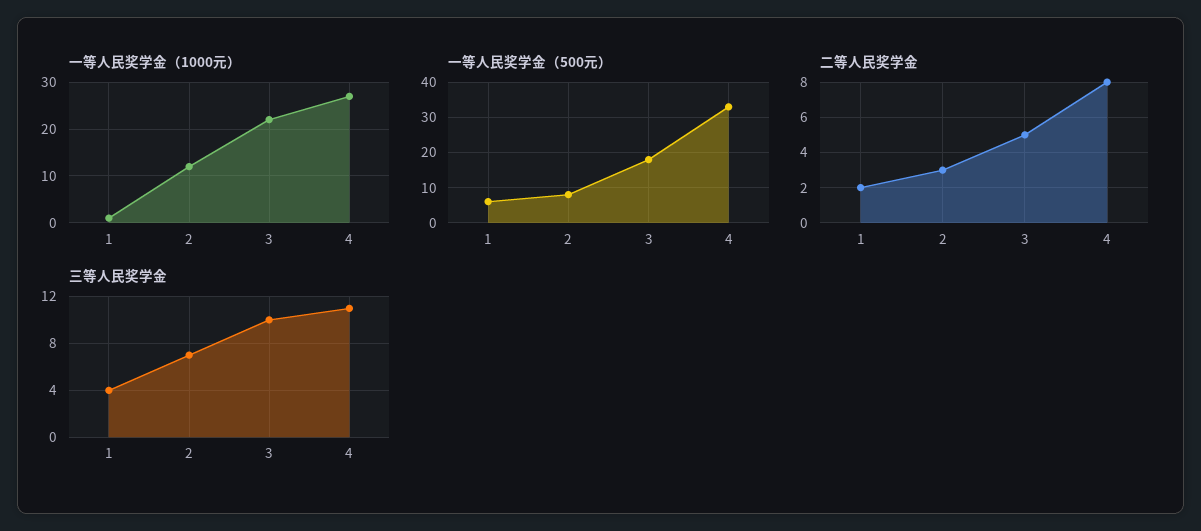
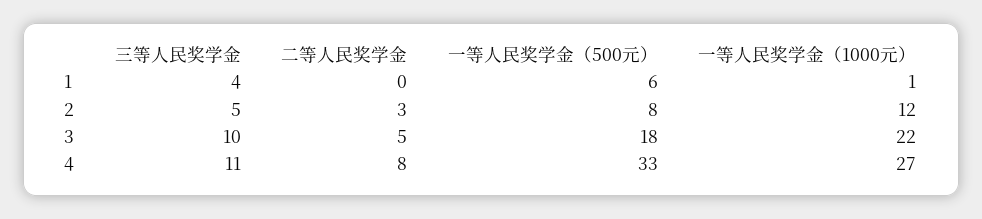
  {
    "一等人民奖学金（1000元）": {
      "1": 1,
      "2": 12,
      "3": 22,
      "4": 27
    },
    "一等人民奖学金（500元）": {
      "1": 6,
      "2": 8,
      "3": 18,
      "4": 33
    },
    "二等人民奖学金": {
-     "1": 2,
+     "1": 0,
      "2": 3,
      "3": 5,
      "4": 8
    },
    "三等人民奖学金": {
      "1": 4,
-     "2": 7,
+     "2": 5,
      "3": 10,
      "4": 11
    }
  }

